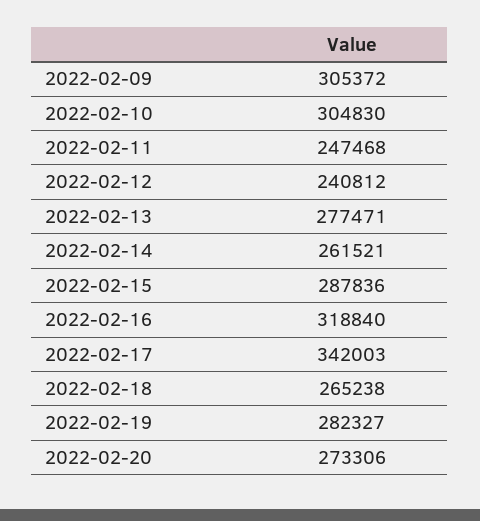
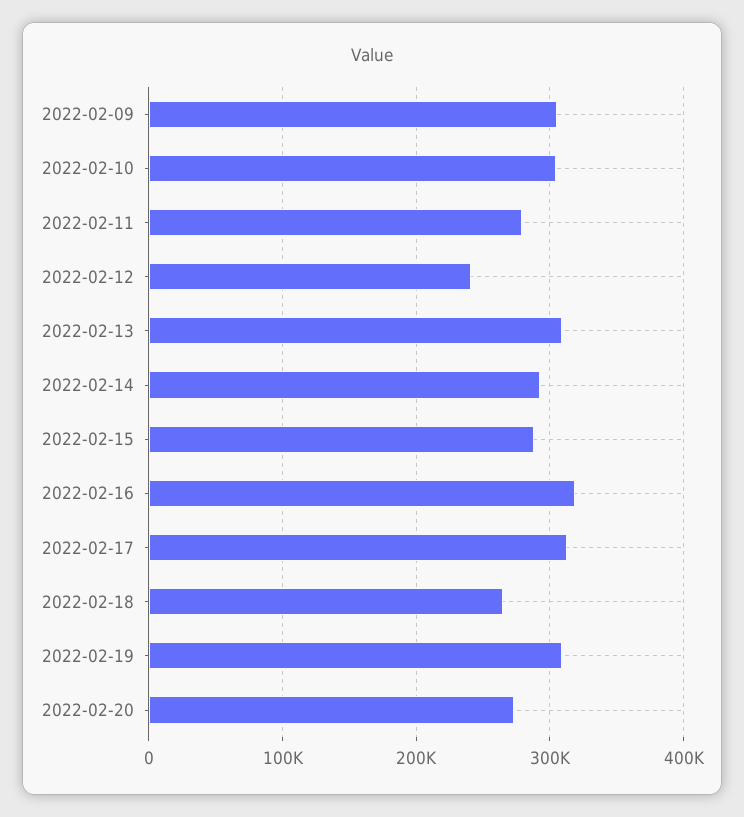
  {
    "2022-02-09": 305372,
    "2022-02-10": 304830,
-   "2022-02-11": 247468,
+   "2022-02-11": 280000,
    "2022-02-12": 240812,
-   "2022-02-13": 277471,
+   "2022-02-13": 310000,
-   "2022-02-14": 261521,
+   "2022-02-14": 290000,
    "2022-02-15": 287836,
    "2022-02-16": 318840,
-   "2022-02-17": 342003,
+   "2022-02-17": 310000,
    "2022-02-18": 265238,
-   "2022-02-19": 282327,
+   "2022-02-19": 310000,
    "2022-02-20": 273306
  }

